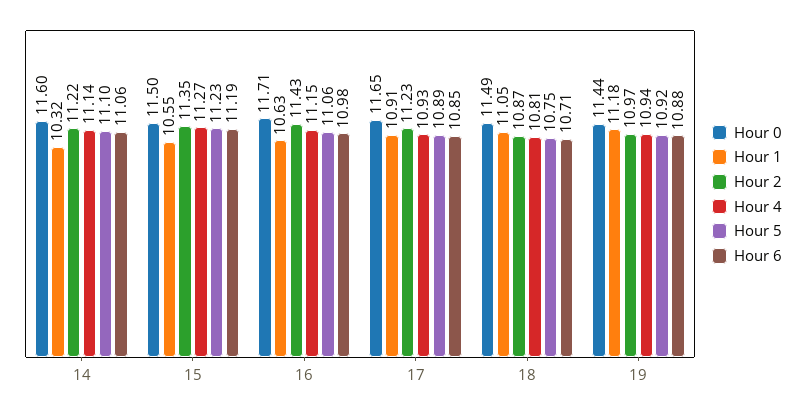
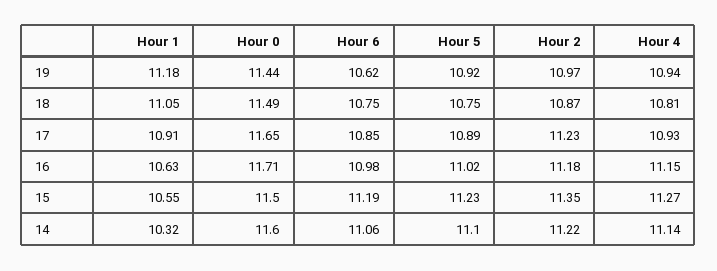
  {
    "Hour 0": {
      "14": 11.6,
      "15": 11.5,
      "16": 11.71,
      "17": 11.65,
      "18": 11.49,
      "19": 11.44
    },
    "Hour 1": {
      "14": 10.32,
      "15": 10.55,
      "16": 10.63,
      "17": 10.91,
      "18": 11.05,
      "19": 11.18
    },
    "Hour 2": {
      "14": 11.22,
      "15": 11.35,
-     "16": 11.43,
+     "16": 11.18,
      "17": 11.23,
      "18": 10.87,
      "19": 10.97
    },
    "Hour 4": {
      "14": 11.14,
      "15": 11.27,
      "16": 11.15,
      "17": 10.93,
      "18": 10.81,
      "19": 10.94
    },
    "Hour 5": {
      "14": 11.1,
      "15": 11.23,
-     "16": 11.06,
+     "16": 11.02,
      "17": 10.89,
      "18": 10.75,
      "19": 10.92
    },
    "Hour 6": {
      "14": 11.06,
      "15": 11.19,
      "16": 10.98,
      "17": 10.85,
-     "18": 10.71,
+     "18": 10.75,
-     "19": 10.88
+     "19": 10.62
    }
  }

